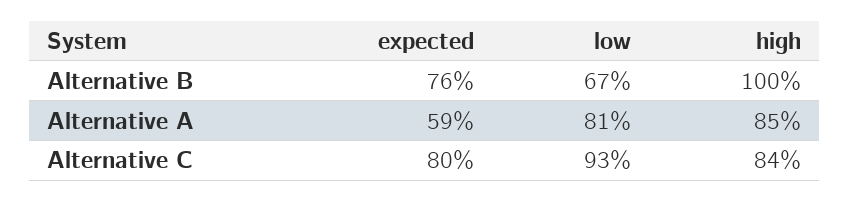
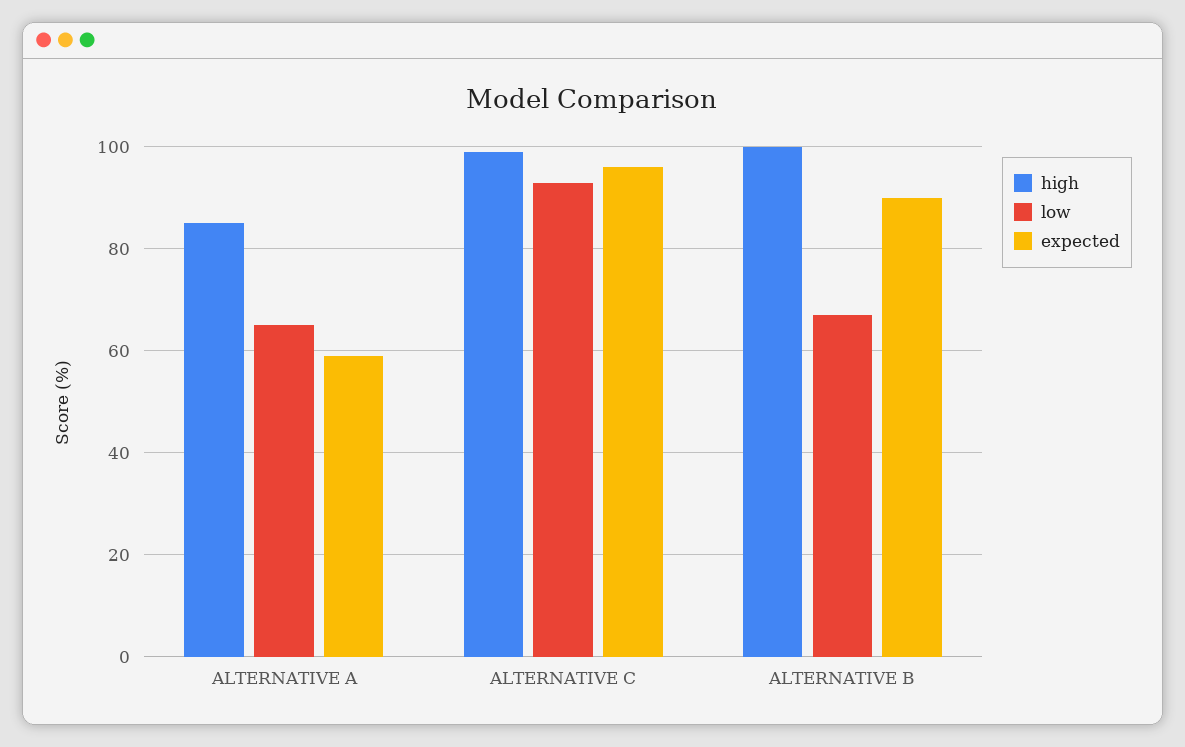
  {
    "expected": {
-     "Alternative B": 76,
+     "Alternative B": 90,
      "Alternative A": 59,
-     "Alternative C": 80
+     "Alternative C": 95
    },
    "low": {
      "Alternative B": 67,
-     "Alternative A": 81,
+     "Alternative A": 65,
      "Alternative C": 93
    },
    "high": {
      "Alternative B": 100,
      "Alternative A": 85,
-     "Alternative C": 84
+     "Alternative C": 100
    }
  }

